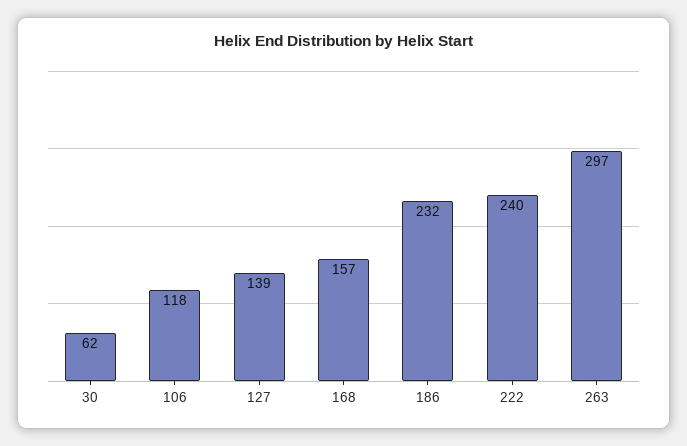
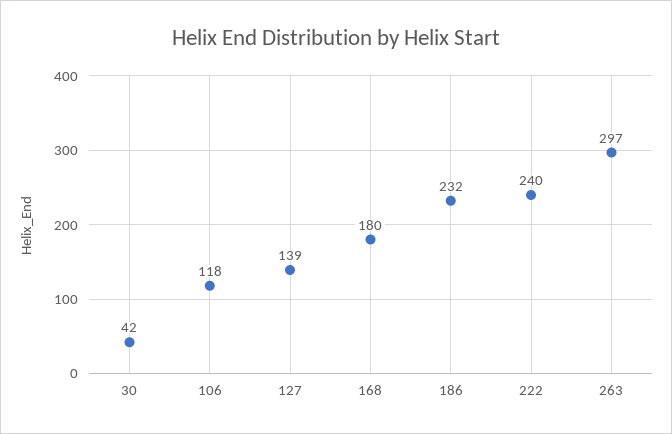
  {
-   "30": 62,
+   "30": 42,
    "106": 118,
    "127": 139,
-   "168": 157,
+   "168": 180,
    "186": 232,
    "222": 240,
    "263": 297
  }

